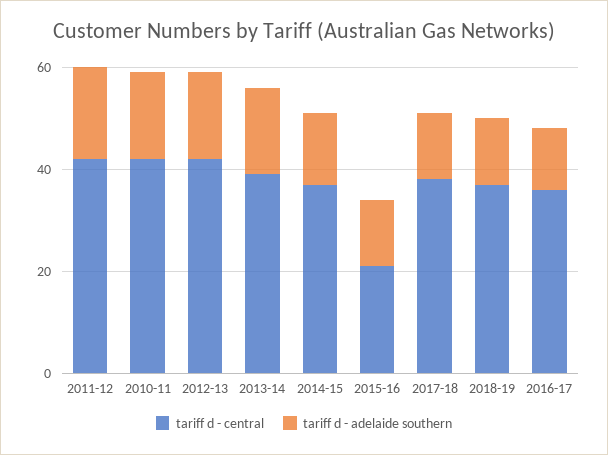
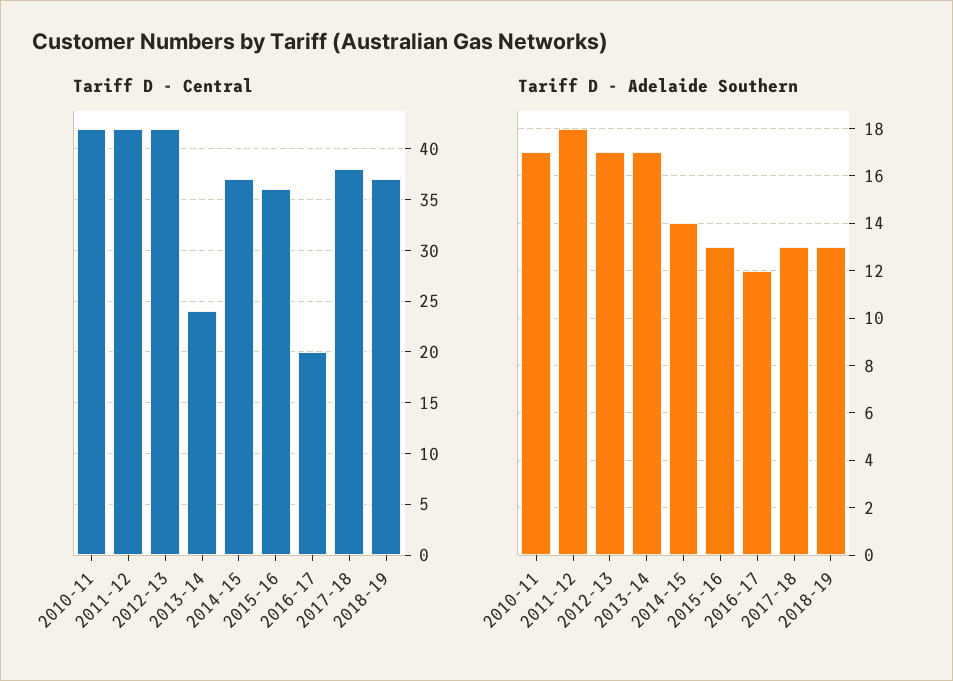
  {
    "tariff d - central": {
      "2011-12": 42,
      "2010-11": 42,
      "2012-13": 42,
-     "2013-14": 40,
+     "2013-14": 24,
      "2014-15": 37,
-     "2015-16": 20,
+     "2015-16": 36,
      "2017-18": 38,
      "2018-19": 37,
-     "2016-17": 35
+     "2016-17": 20
    },
    "tariff d - adelaide southern": {
      "2011-12": 18,
      "2010-11": 17,
      "2012-13": 17,
      "2013-14": 17,
      "2014-15": 14,
      "2015-16": 13,
      "2017-18": 13,
      "2018-19": 13,
      "2016-17": 12
    }
  }

